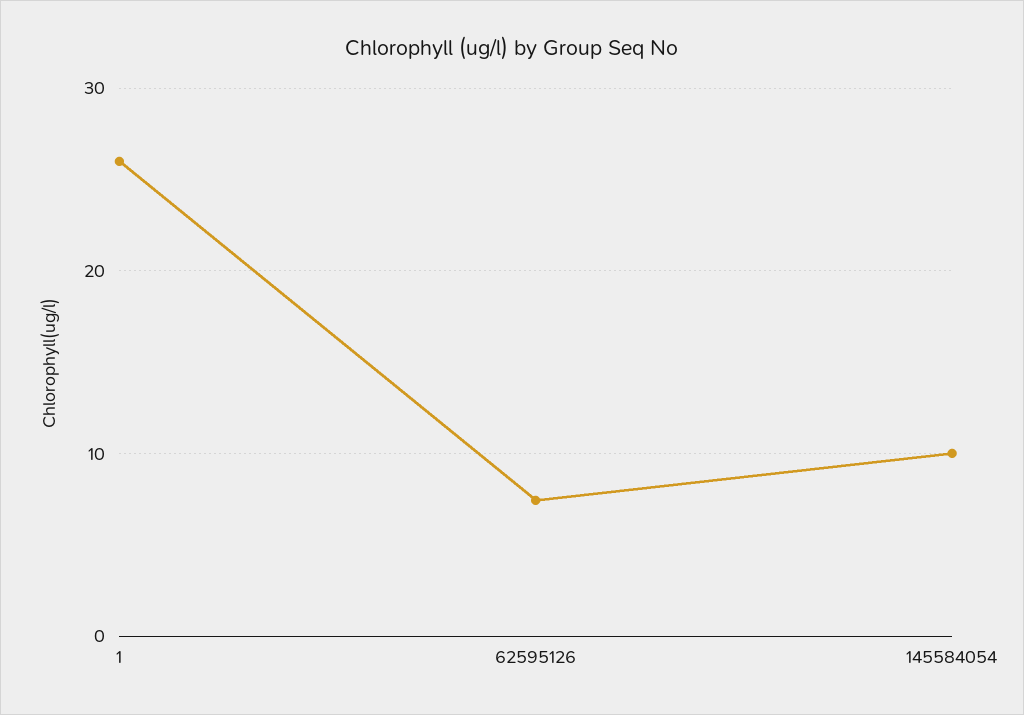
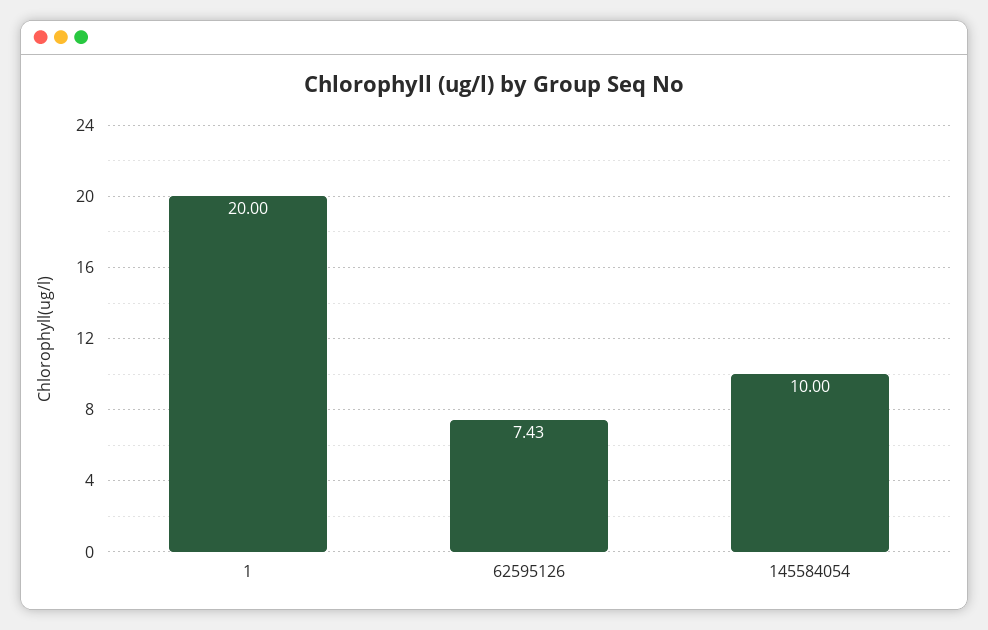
  {
-   "1": 26,
+   "1": 20,
    "62595126": 7.43,
    "145584054": 10
  }

